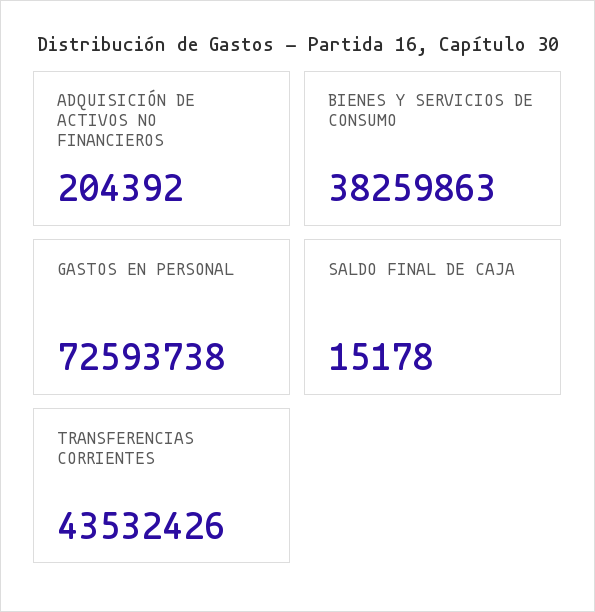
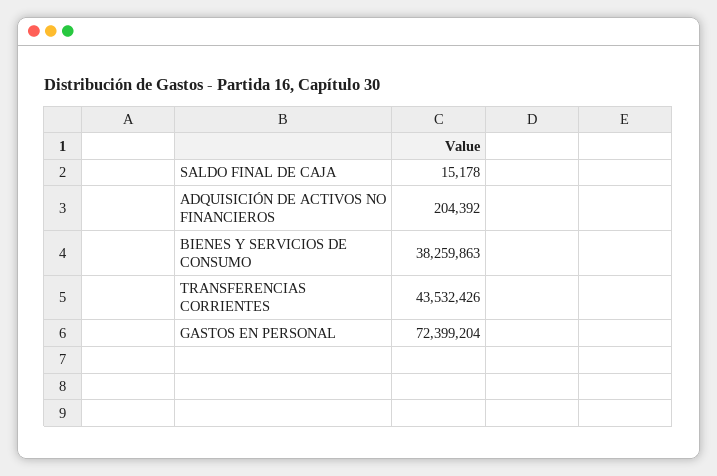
  {
    "ADQUISICIÓN DE ACTIVOS NO FINANCIEROS": 204392,
    "BIENES Y SERVICIOS DE CONSUMO": 38259863,
-   "GASTOS EN PERSONAL": 72593738,
+   "GASTOS EN PERSONAL": 72399204,
    "SALDO FINAL DE CAJA": 15178,
    "TRANSFERENCIAS CORRIENTES": 43532426
  }

